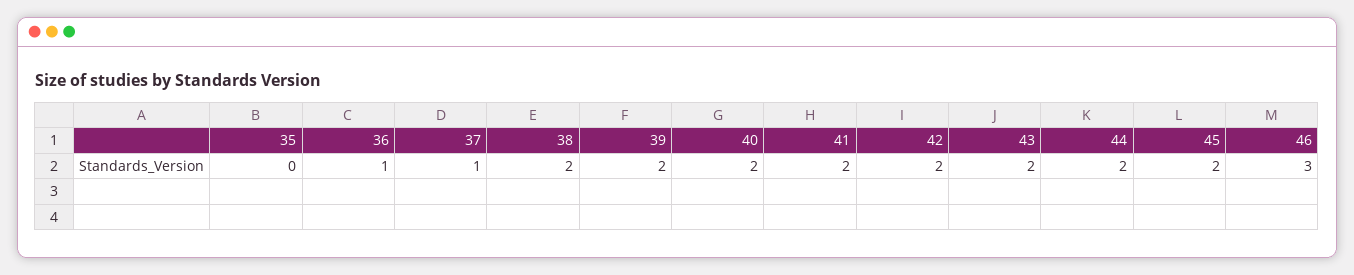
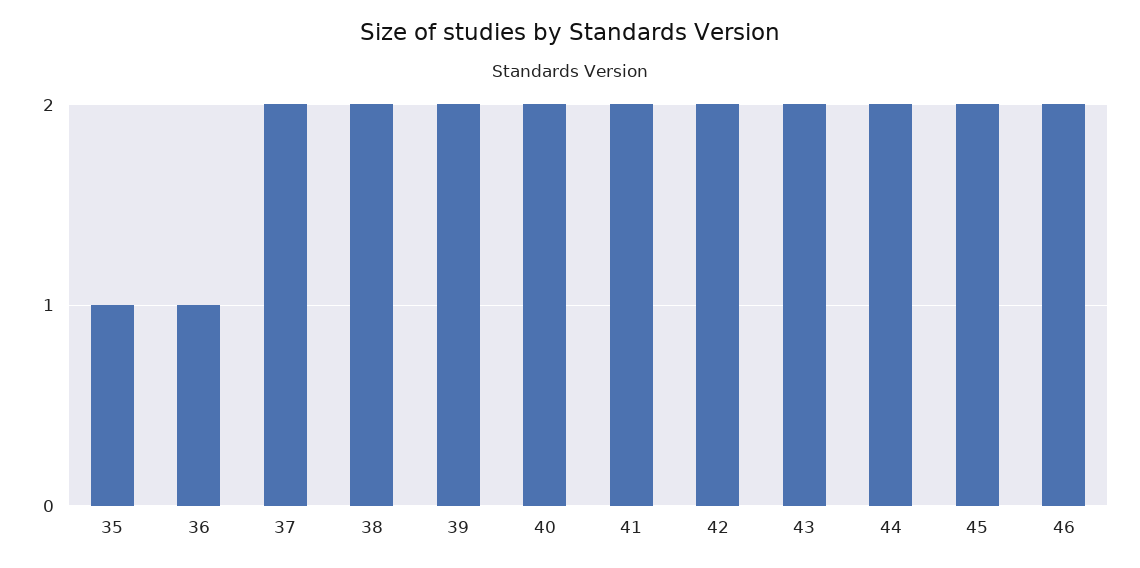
  {
-   "35": 0,
+   "35": 1,
    "36": 1,
-   "37": 1,
+   "37": 2,
    "38": 2,
    "39": 2,
    "40": 2,
    "41": 2,
    "42": 2,
    "43": 2,
    "44": 2,
    "45": 2,
-   "46": 3
+   "46": 2
  }

